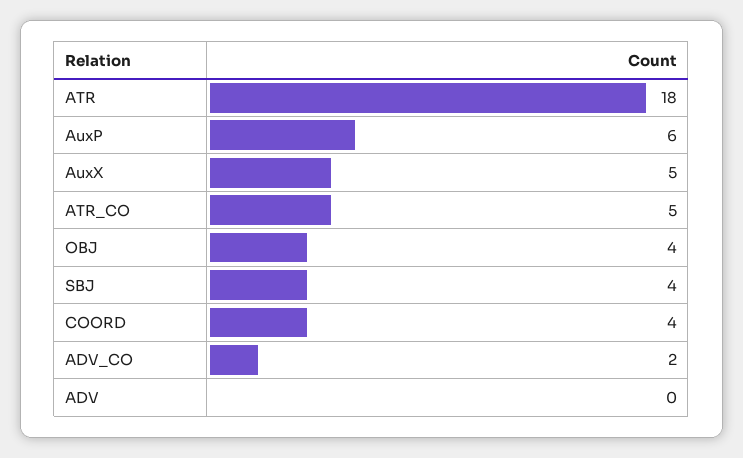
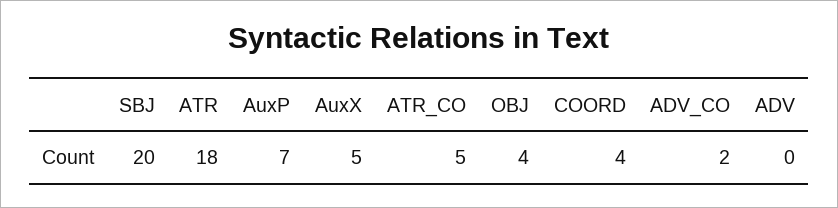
  {
    "ATR": 18,
-   "AuxP": 6,
+   "AuxP": 7,
    "AuxX": 5,
    "ATR_CO": 5,
    "OBJ": 4,
-   "SBJ": 4,
+   "SBJ": 20,
    "COORD": 4,
    "ADV_CO": 2,
    "ADV": 0
  }

